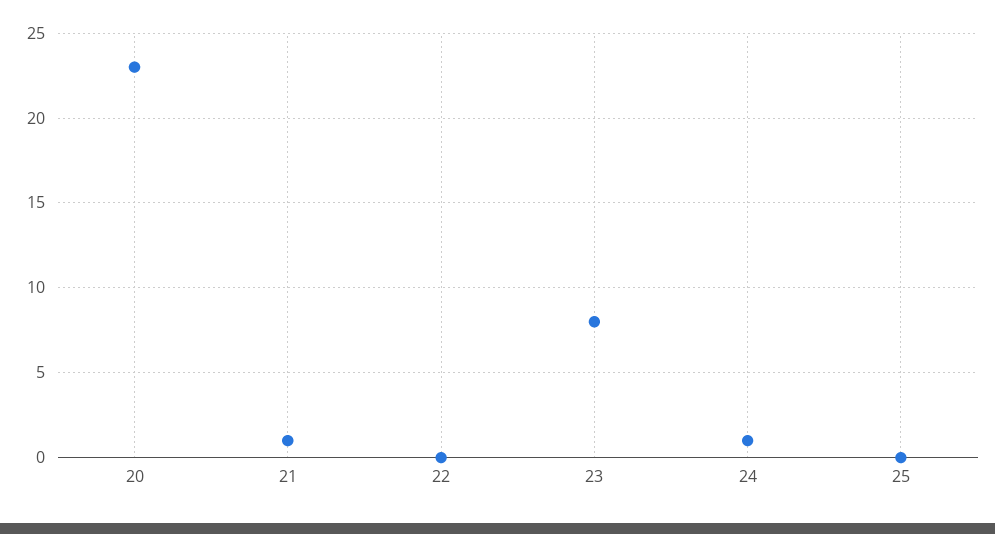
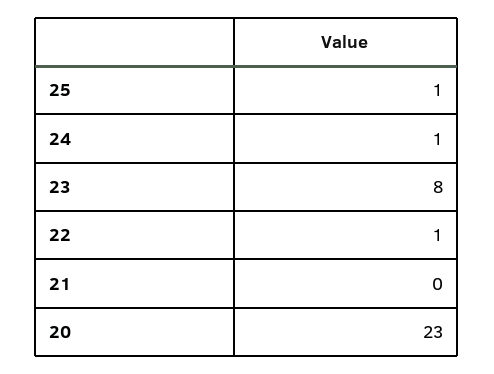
  {
    "20": 23,
-   "21": 1,
+   "21": 0,
-   "22": 0,
+   "22": 1,
    "23": 8,
    "24": 1,
-   "25": 0
+   "25": 1
  }

